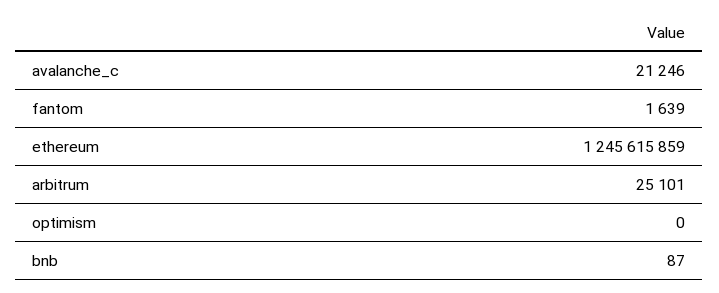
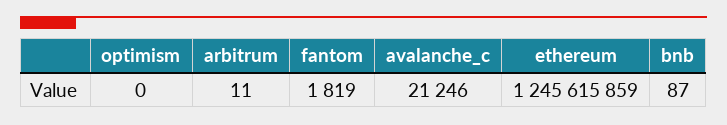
  {
    "avalanche_c": 21246,
-   "fantom": 1639,
+   "fantom": 1819,
    "ethereum": 1245615859,
-   "arbitrum": 25101,
+   "arbitrum": 11,
    "optimism": 0,
    "bnb": 87
  }

